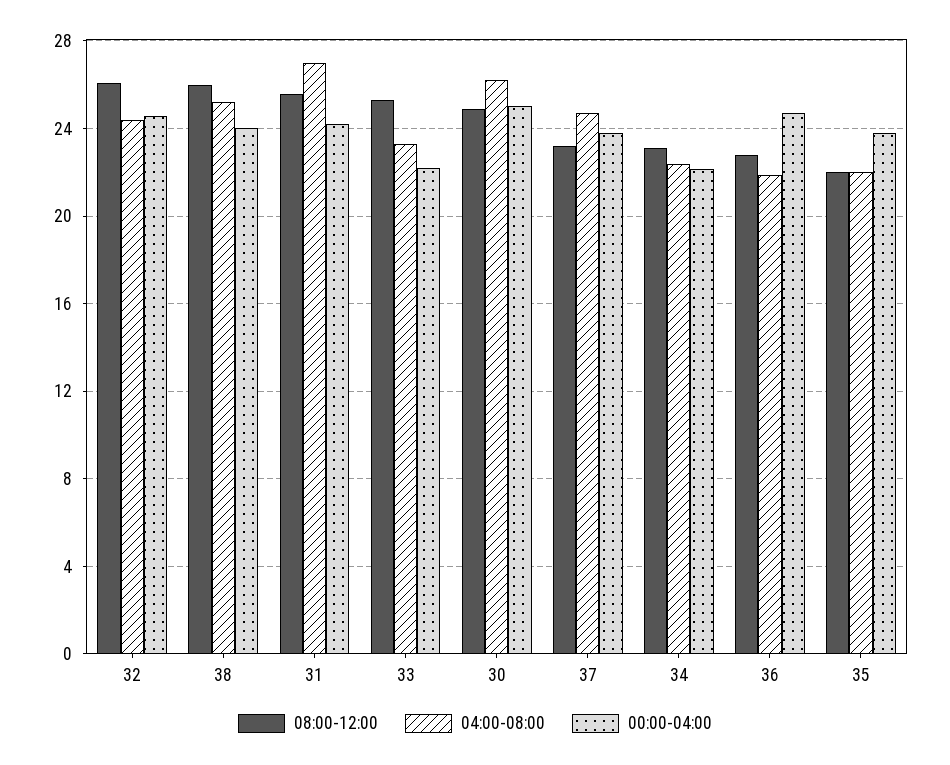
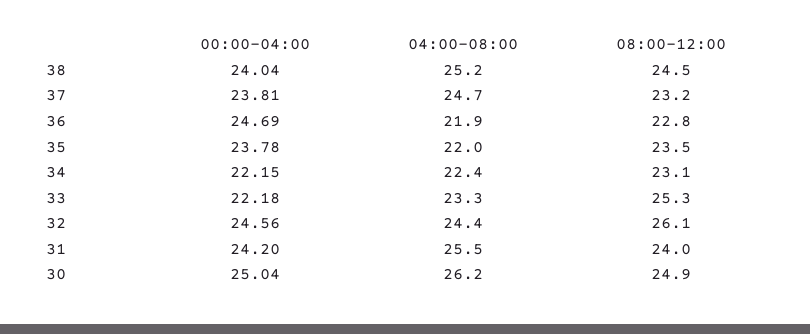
  {
    "08:00-12:00": {
      "32": 26.1,
-     "38": 26,
+     "38": 24.5,
-     "31": 25.5,
+     "31": 24,
      "33": 25.3,
      "30": 24.9,
      "37": 23.2,
      "34": 23.1,
      "36": 22.8,
-     "35": 22
+     "35": 23.5
    },
    "04:00-08:00": {
      "32": 24.4,
      "38": 25.2,
-     "31": 27,
+     "31": 25.5,
      "33": 23.3,
      "30": 26.2,
      "37": 24.7,
      "34": 22.4,
      "36": 21.9,
      "35": 22
    },
    "00:00-04:00": {
      "32": 24.56,
      "38": 24.04,
      "31": 24.2,
      "33": 22.18,
      "30": 25.04,
      "37": 23.81,
      "34": 22.15,
      "36": 24.69,
      "35": 23.78
    }
  }

